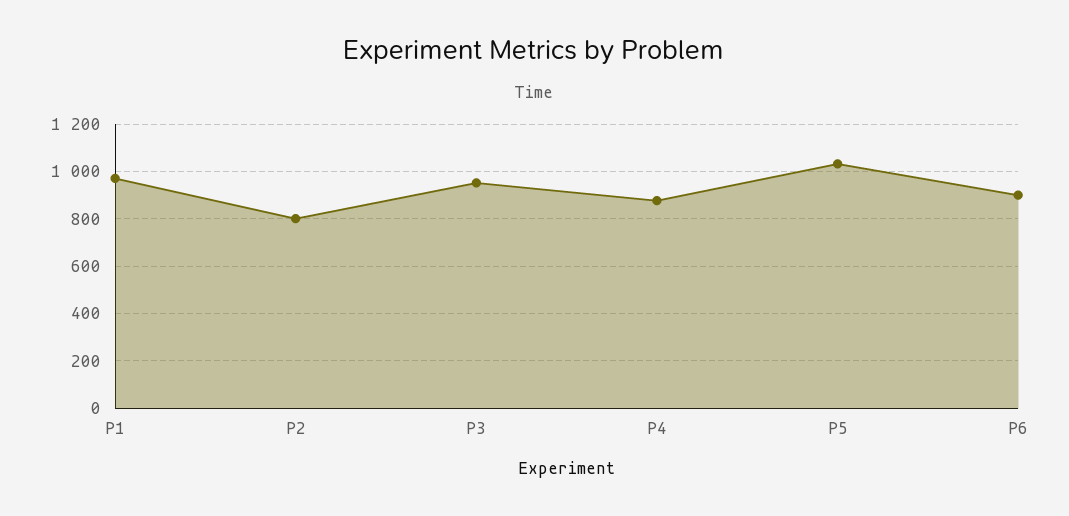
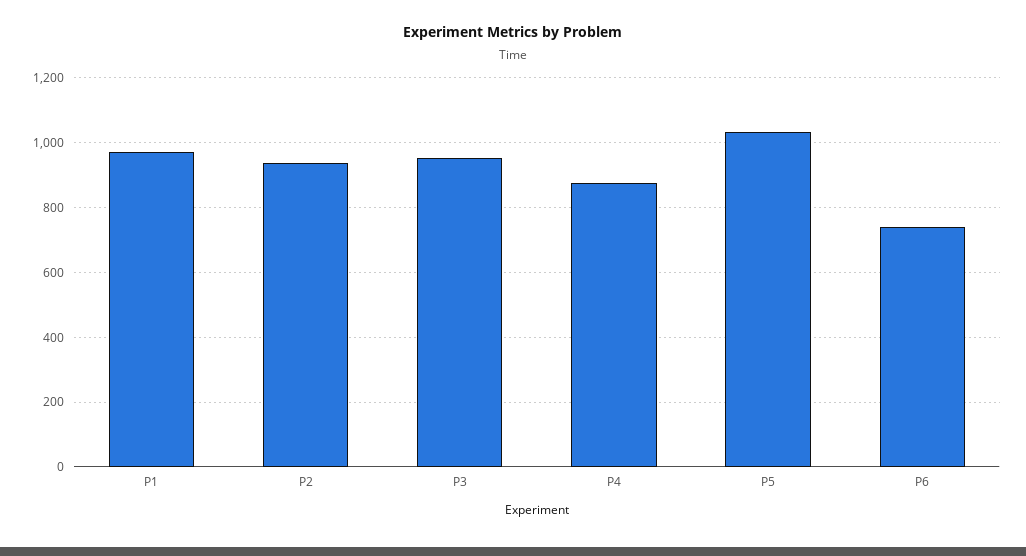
  {
    "P1": 980,
-   "P2": 800,
+   "P2": 940,
    "P3": 960,
    "P4": 880,
    "P5": 1040,
-   "P6": 900
+   "P6": 740
  }

